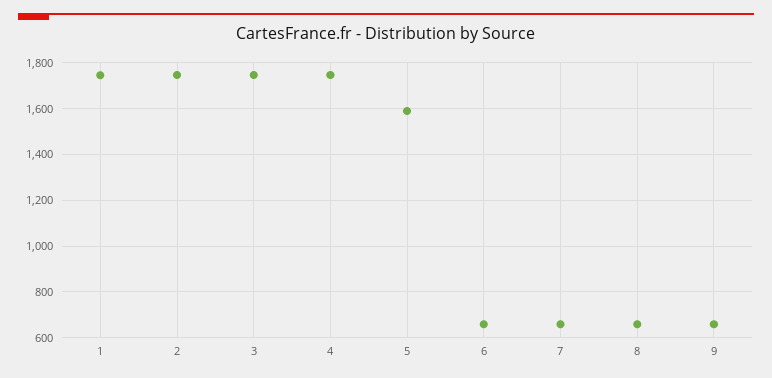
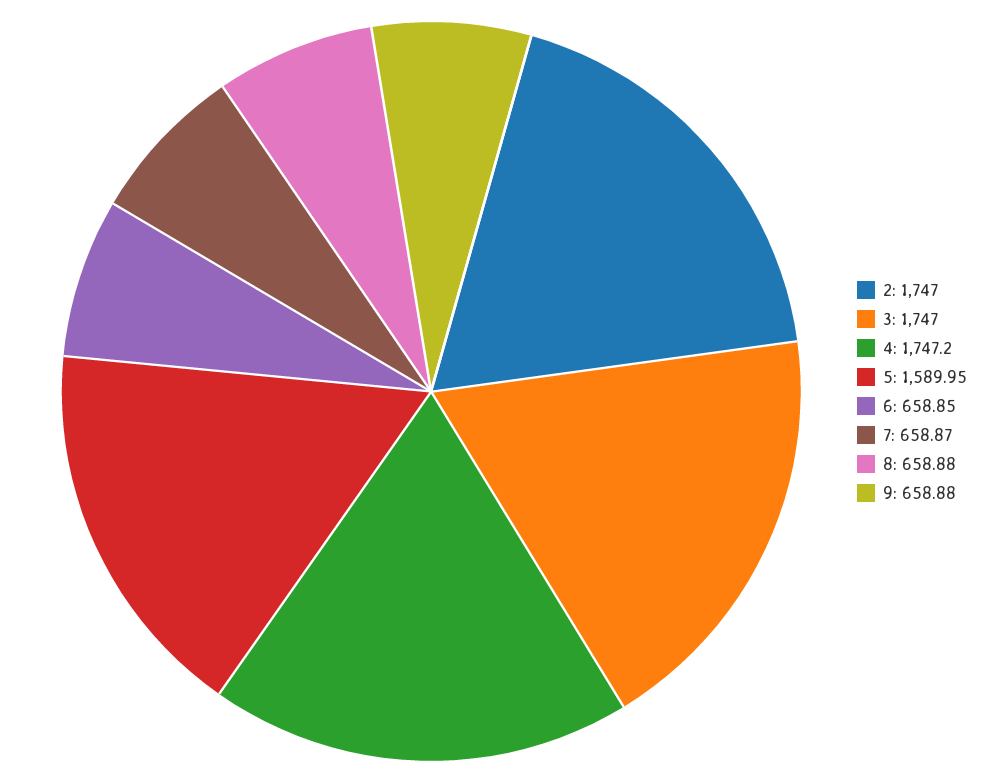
  {
-   "1": 1750,
    "2": 1747,
    "3": 1747,
    "4": 1747.2,
    "5": 1589.95,
    "6": 658.85,
    "7": 658.87,
    "8": 658.88,
    "9": 658.88
  }

